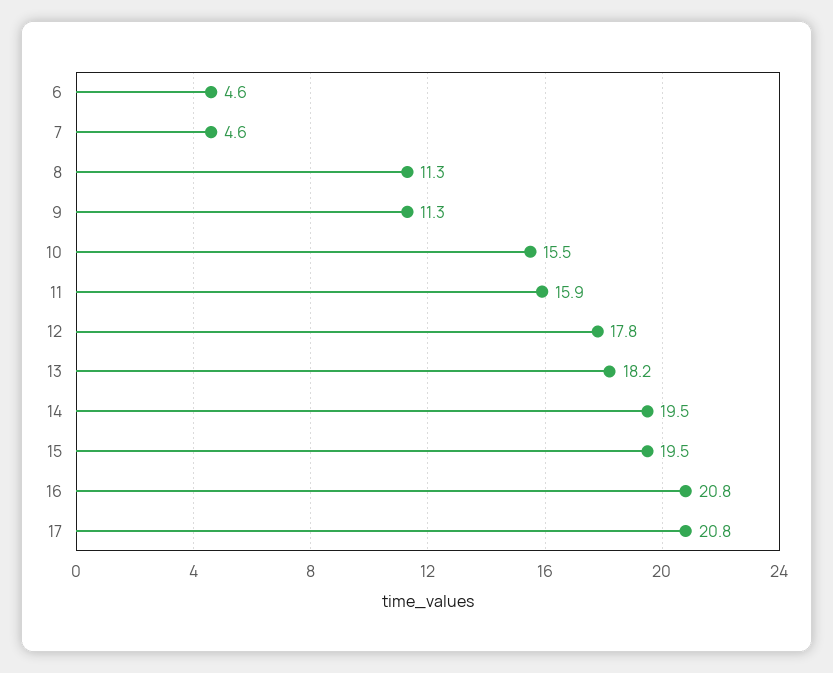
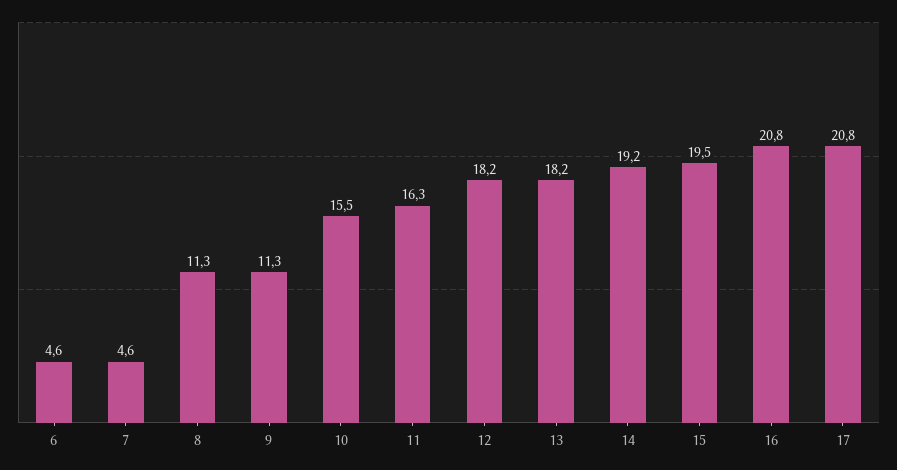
  {
    "6": 4.6,
    "7": 4.6,
    "8": 11.3,
    "9": 11.3,
    "10": 15.5,
-   "11": 15.9,
+   "11": 16.3,
-   "12": 17.8,
+   "12": 18.2,
    "13": 18.2,
-   "14": 19.5,
+   "14": 19.2,
    "15": 19.5,
    "16": 20.8,
    "17": 20.8
  }

